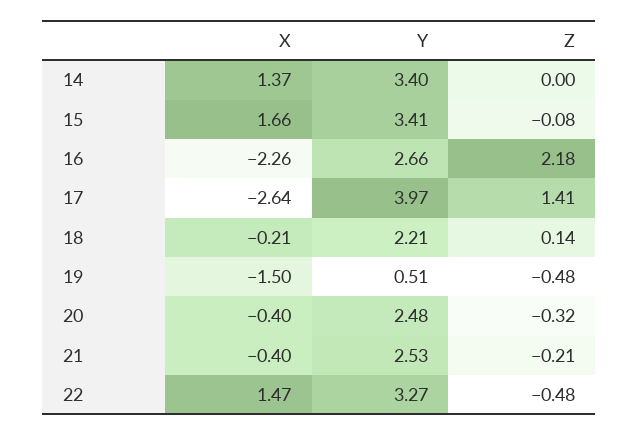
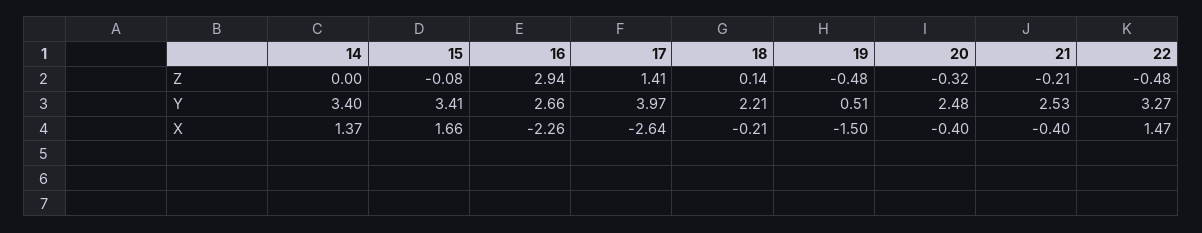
  {
    "X": {
      "14": 1.37,
      "15": 1.66,
      "16": -2.26,
      "17": -2.64,
      "18": -0.21,
      "19": -1.5,
      "20": -0.4,
      "21": -0.4,
      "22": 1.47
    },
    "Y": {
      "14": 3.4,
      "15": 3.41,
      "16": 2.66,
      "17": 3.97,
      "18": 2.21,
      "19": 0.51,
      "20": 2.48,
      "21": 2.53,
      "22": 3.27
    },
    "Z": {
      "14": 0,
      "15": -0.08,
-     "16": 2.18,
+     "16": 2.94,
      "17": 1.41,
      "18": 0.14,
      "19": -0.48,
      "20": -0.32,
      "21": -0.21,
      "22": -0.48
    }
  }

